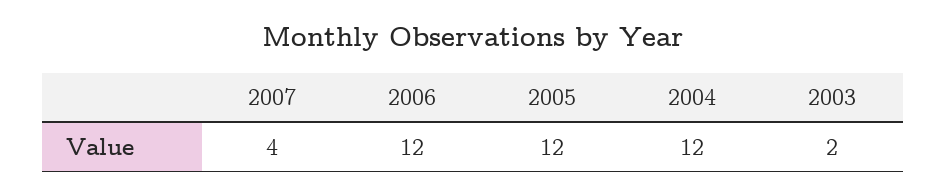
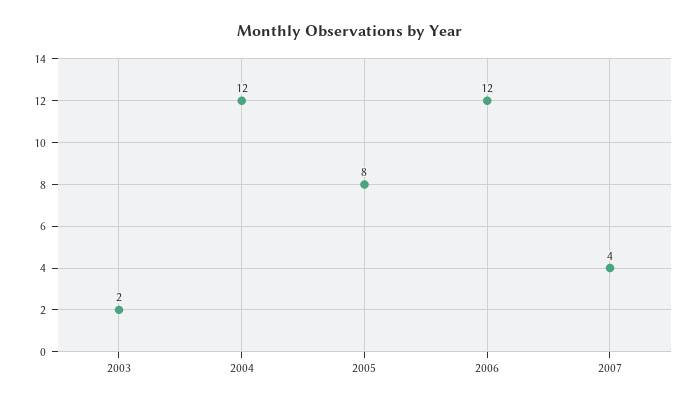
  {
    "2007": 4,
    "2006": 12,
-   "2005": 12,
+   "2005": 8,
    "2004": 12,
    "2003": 2
  }

